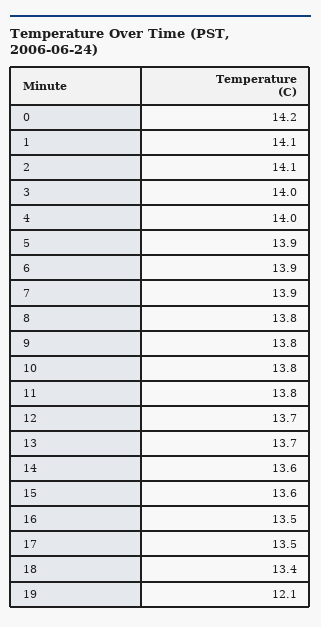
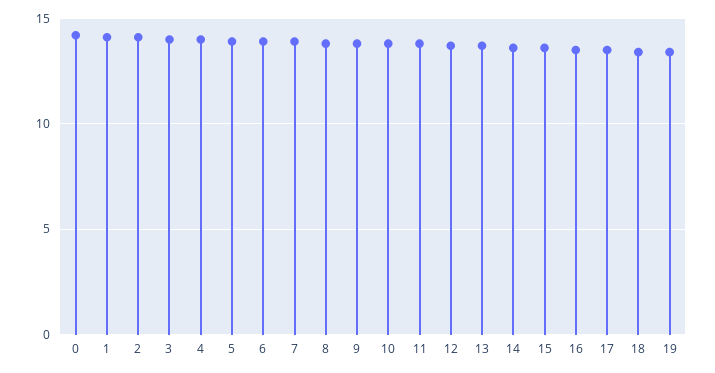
  {
    "0": 14.2,
    "1": 14.1,
    "2": 14.1,
    "3": 14,
    "4": 14,
    "5": 13.9,
    "6": 13.9,
    "7": 13.9,
    "8": 13.8,
    "9": 13.8,
    "10": 13.8,
    "11": 13.8,
    "12": 13.7,
    "13": 13.7,
    "14": 13.6,
    "15": 13.6,
    "16": 13.5,
    "17": 13.5,
    "18": 13.4,
-   "19": 12.1
+   "19": 13.5
  }

